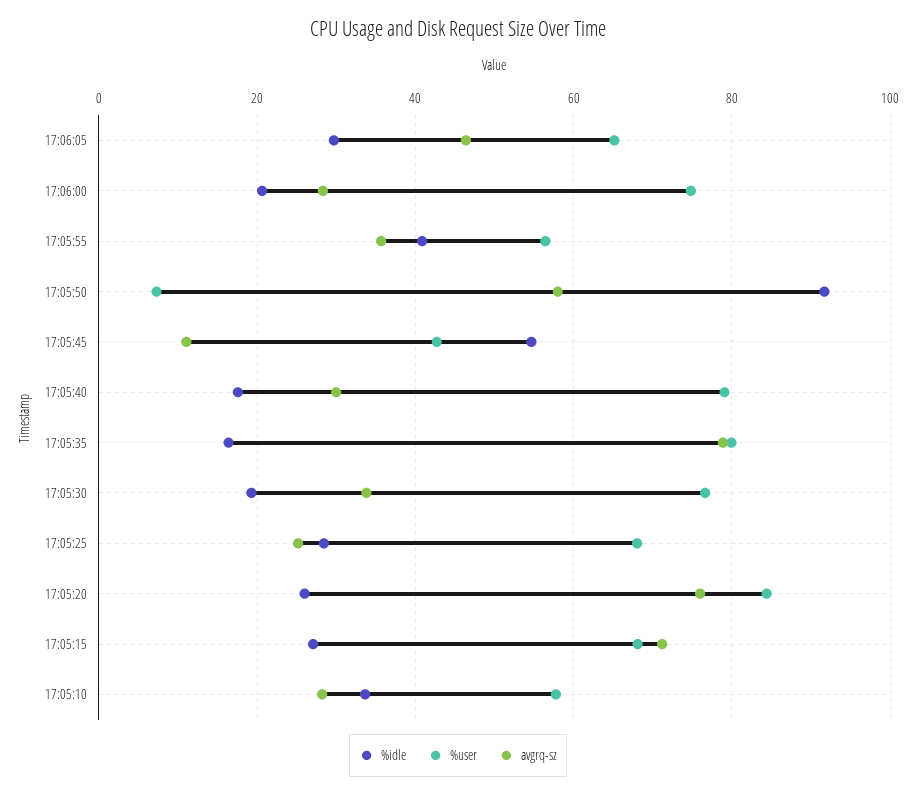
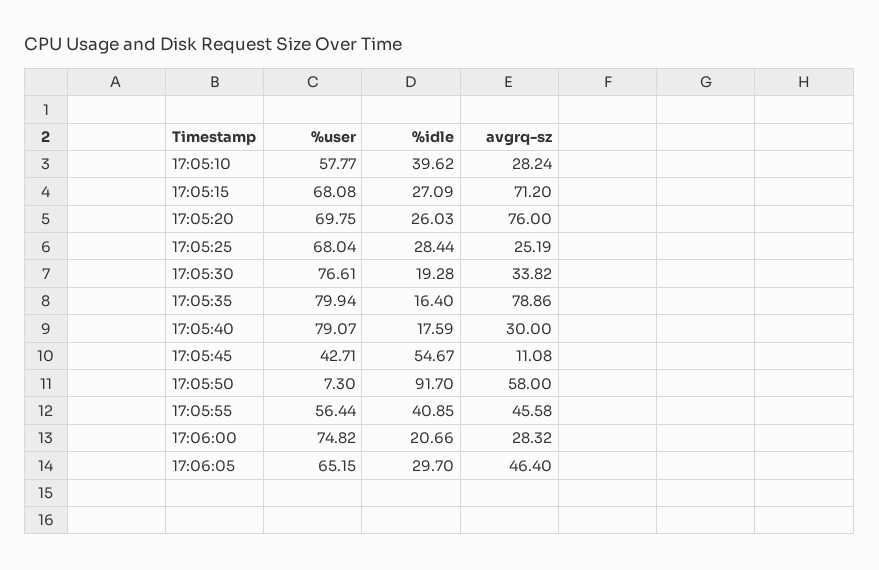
  {
    "%idle": {
      "17:06:05": 29.7,
      "17:06:00": 20.66,
      "17:05:55": 40.85,
      "17:05:50": 91.7,
      "17:05:45": 54.67,
      "17:05:40": 17.59,
      "17:05:35": 16.4,
      "17:05:30": 19.28,
      "17:05:25": 28.44,
      "17:05:20": 26.03,
      "17:05:15": 27.09,
-     "17:05:10": 34
+     "17:05:10": 39.62
    },
    "%user": {
      "17:06:05": 65.15,
      "17:06:00": 74.82,
      "17:05:55": 56.44,
      "17:05:50": 7.3,
      "17:05:45": 42.71,
      "17:05:40": 79.07,
      "17:05:35": 79.94,
      "17:05:30": 76.61,
      "17:05:25": 68.04,
-     "17:05:20": 84,
+     "17:05:20": 69.75,
      "17:05:15": 68.08,
      "17:05:10": 57.77
    },
    "avgrq-sz": {
      "17:06:05": 46.4,
      "17:06:00": 28.32,
-     "17:05:55": 36,
+     "17:05:55": 45.58,
      "17:05:50": 58,
      "17:05:45": 11.08,
      "17:05:40": 30,
      "17:05:35": 78.86,
      "17:05:30": 33.82,
      "17:05:25": 25.19,
      "17:05:20": 76,
      "17:05:15": 71.2,
      "17:05:10": 28.24
    }
  }

